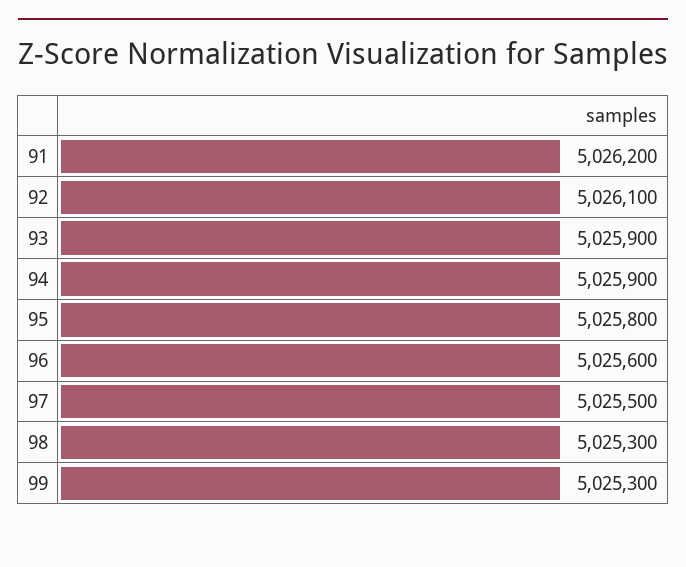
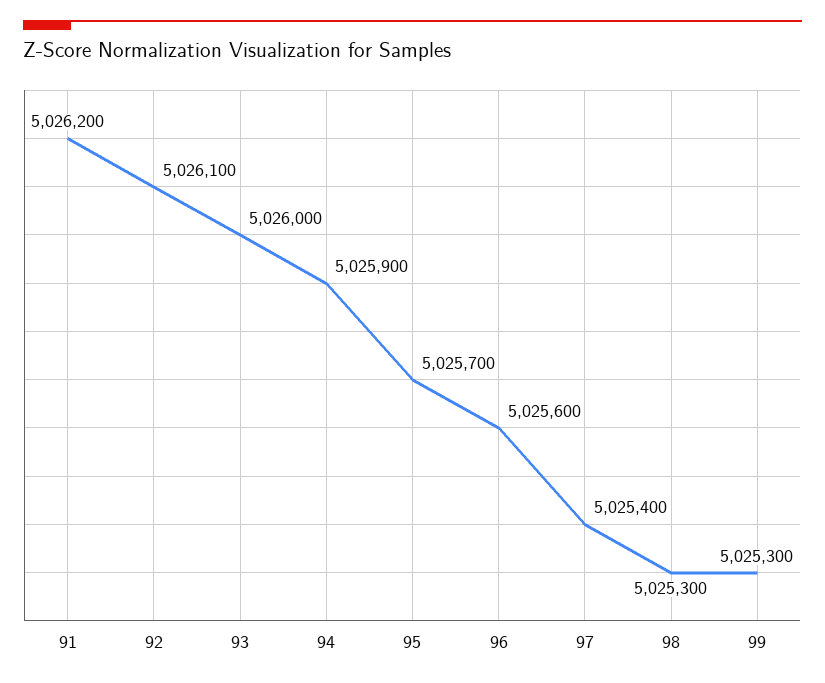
  {
    "91": 5026200,
    "92": 5026100,
-   "93": 5025900,
+   "93": 5026000,
    "94": 5025900,
-   "95": 5025800,
+   "95": 5025700,
    "96": 5025600,
-   "97": 5025500,
+   "97": 5025400,
    "98": 5025300,
    "99": 5025300
  }

